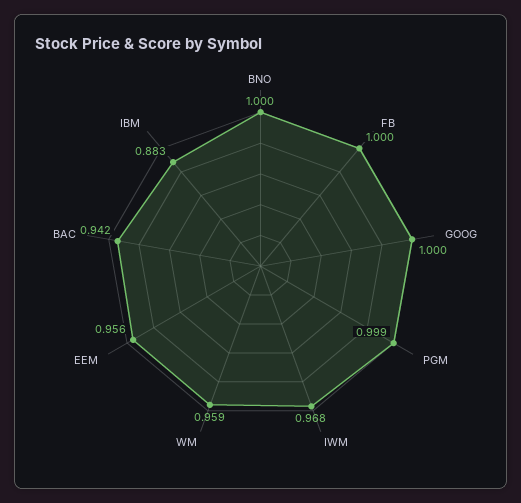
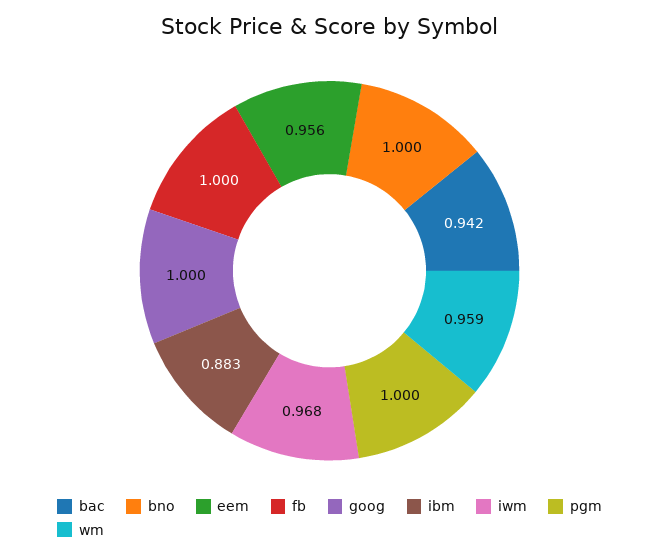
  {
    "BNO": 1,
    "FB": 1,
    "GOOG": 1,
-   "PGM": 0.999,
+   "PGM": 1,
    "IWM": 0.968,
    "WM": 0.959,
    "EEM": 0.956,
    "BAC": 0.942,
    "IBM": 0.883
  }

